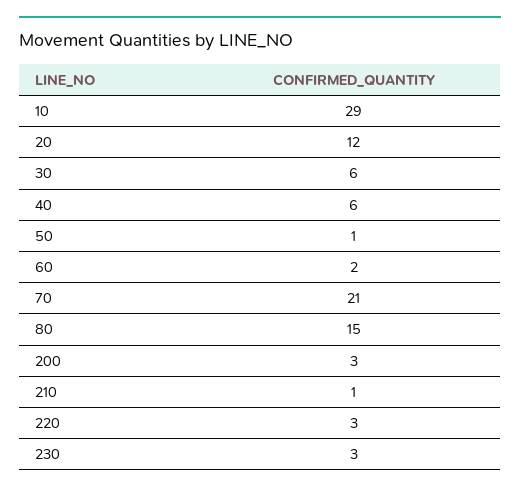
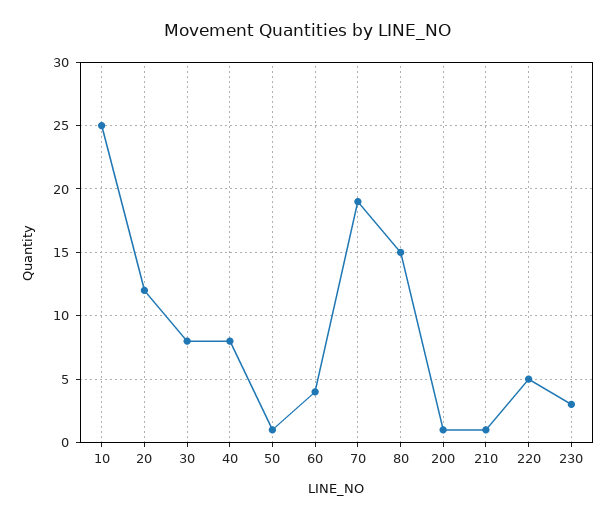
  {
-   "10": 29,
+   "10": 25,
    "20": 12,
-   "30": 6,
+   "30": 8,
-   "40": 6,
+   "40": 8,
    "50": 1,
-   "60": 2,
+   "60": 4,
-   "70": 21,
+   "70": 19,
    "80": 15,
-   "200": 3,
+   "200": 1,
    "210": 1,
-   "220": 3,
+   "220": 5,
    "230": 3
  }

